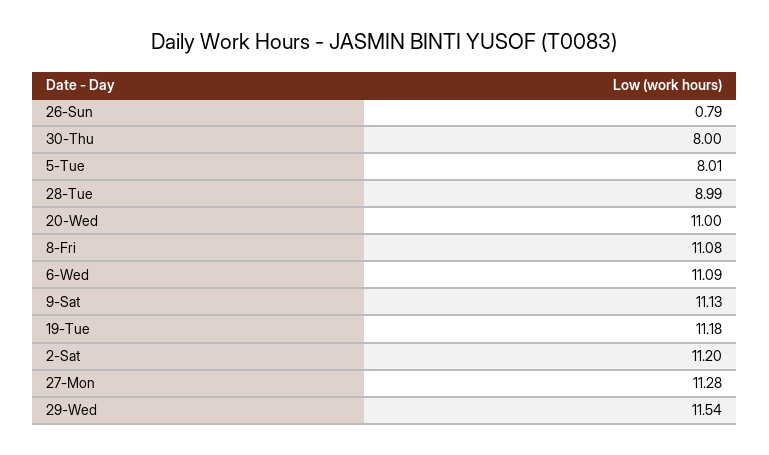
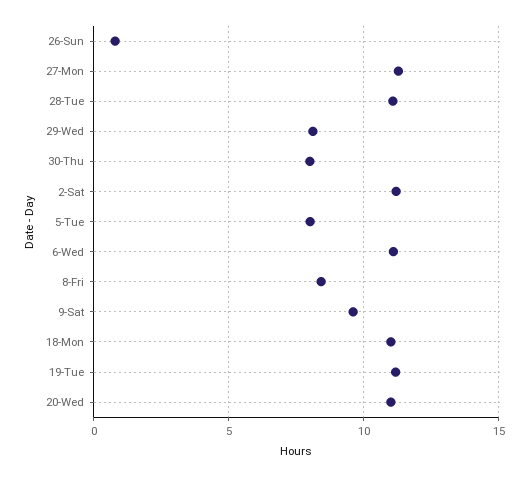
  {
    "26-Sun": 0.79,
    "30-Thu": 8,
    "5-Tue": 8.01,
-   "28-Tue": 8.99,
+   "28-Tue": 11,
    "20-Wed": 11,
-   "8-Fri": 11.08,
+   "8-Fri": 8.5,
    "6-Wed": 11.09,
-   "9-Sat": 11.13,
+   "9-Sat": 9.5,
    "19-Tue": 11.18,
    "2-Sat": 11.2,
    "27-Mon": 11.28,
-   "29-Wed": 11.54
+   "29-Wed": 8,
+   "18-Mon": 11
  }

